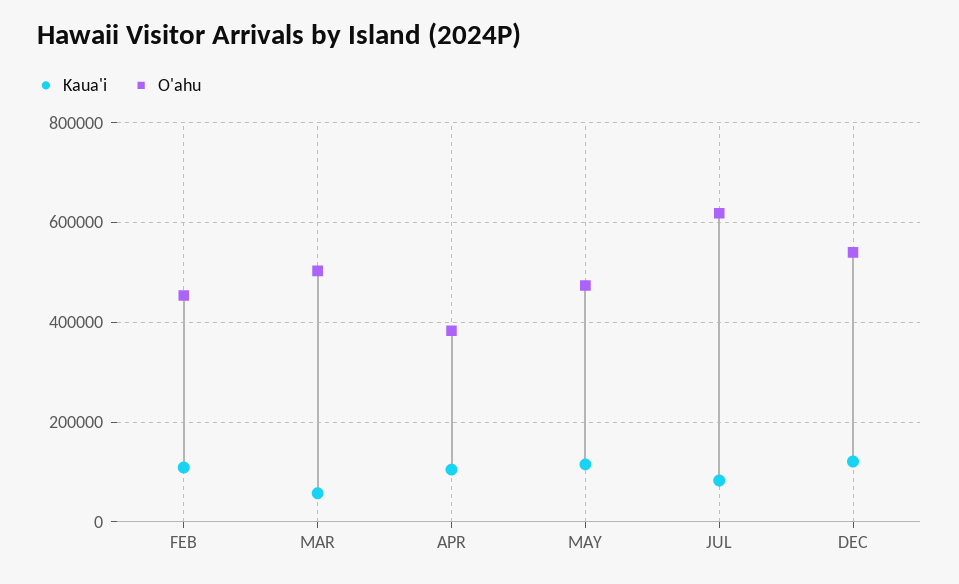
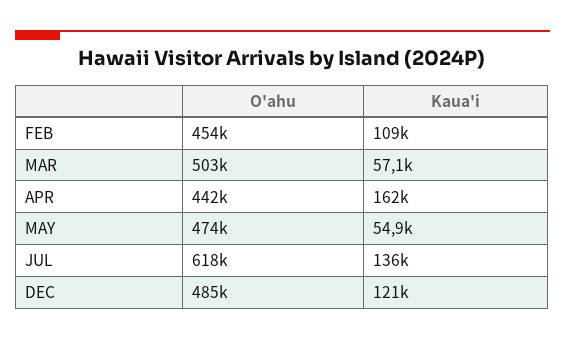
  {
    "Kaua'i": {
      "FEB": 109000,
      "MAR": 57100,
-     "APR": 100000,
+     "APR": 162000,
-     "MAY": 120000,
+     "MAY": 54900,
-     "JUL": 80000,
+     "JUL": 136000,
      "DEC": 121000
    },
    "O'ahu": {
      "FEB": 454000,
      "MAR": 503000,
-     "APR": 380000,
+     "APR": 442000,
      "MAY": 474000,
      "JUL": 618000,
-     "DEC": 540000
+     "DEC": 485000
    }
  }

